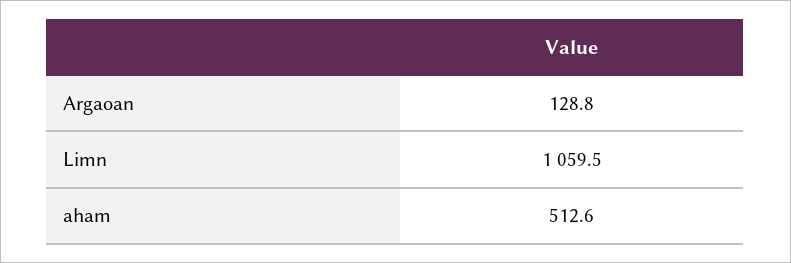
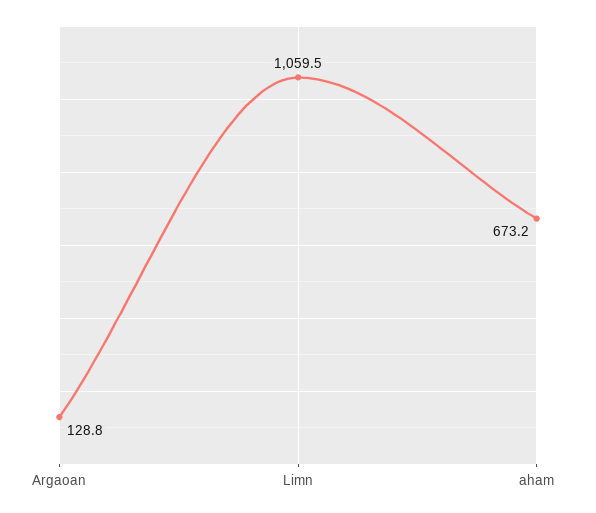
  {
    "Argaoan": 128.8,
    "Limn": 1059.5,
-   "aham": 512.6
+   "aham": 673.2
  }

